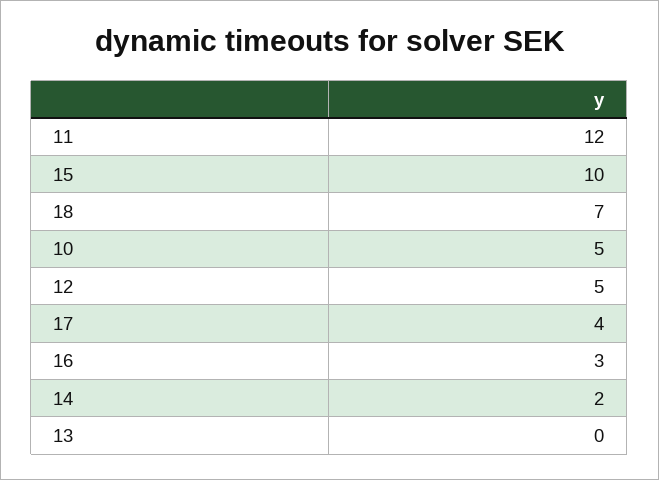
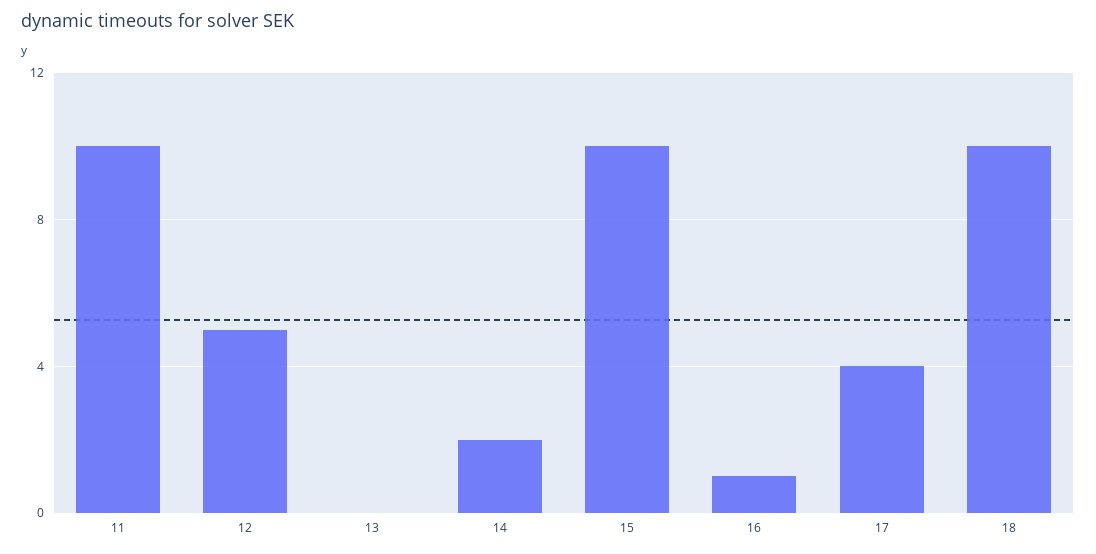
  {
-   "11": 12,
+   "11": 10,
    "15": 10,
-   "18": 7,
+   "18": 10,
-   "10": 5,
    "12": 5,
    "17": 4,
-   "16": 3,
+   "16": 1,
    "14": 2,
    "13": 0
  }

